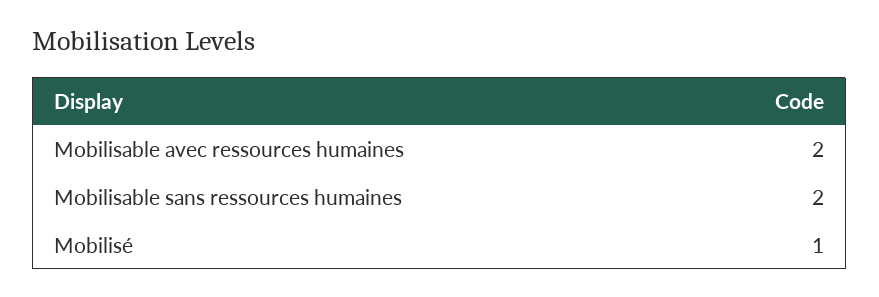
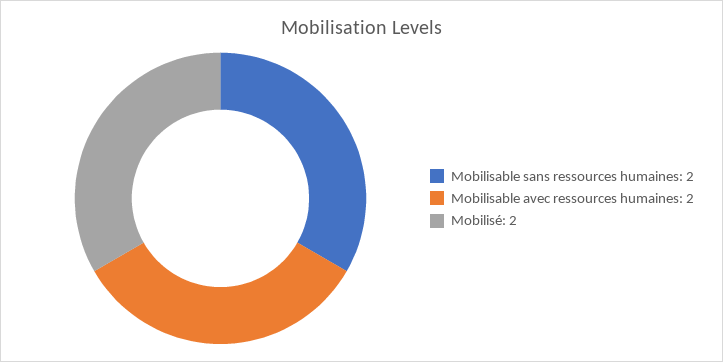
  {
    "Mobilisable avec ressources humaines": 2,
    "Mobilisable sans ressources humaines": 2,
-   "Mobilisé": 1
+   "Mobilisé": 2
  }

